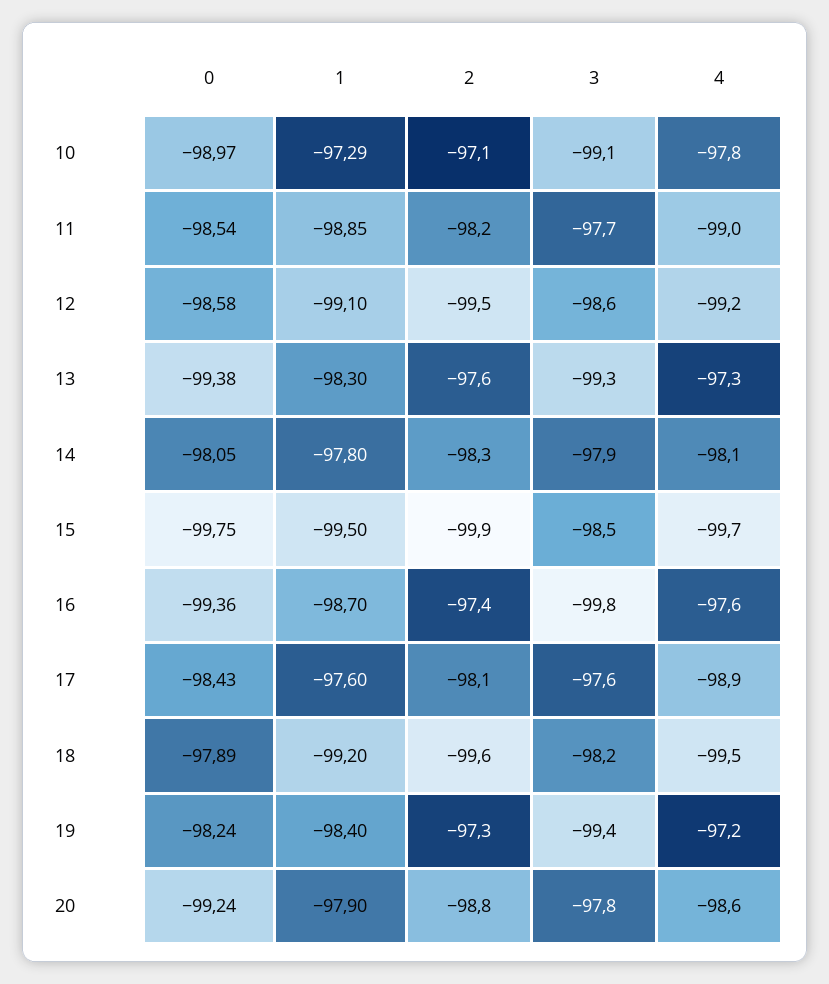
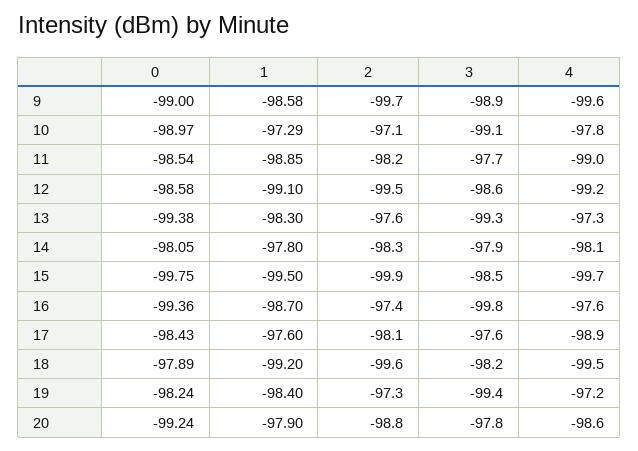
  {
    "0": {
      "10": -98.97,
      "11": -98.54,
      "12": -98.58,
      "13": -99.38,
      "14": -98.05,
      "15": -99.75,
      "16": -99.36,
      "17": -98.43,
      "18": -97.89,
      "19": -98.24,
-     "20": -99.24
+     "20": -99.24,
+     "9": -99
    },
    "1": {
      "10": -97.29,
      "11": -98.85,
      "12": -99.1,
      "13": -98.3,
      "14": -97.8,
      "15": -99.5,
      "16": -98.7,
      "17": -97.6,
      "18": -99.2,
      "19": -98.4,
-     "20": -97.9
+     "20": -97.9,
+     "9": -98.58
    },
    "2": {
      "10": -97.1,
      "11": -98.2,
      "12": -99.5,
      "13": -97.6,
      "14": -98.3,
      "15": -99.9,
      "16": -97.4,
      "17": -98.1,
      "18": -99.6,
      "19": -97.3,
-     "20": -98.8
+     "20": -98.8,
+     "9": -99.7
    },
    "3": {
      "10": -99.1,
      "11": -97.7,
      "12": -98.6,
      "13": -99.3,
      "14": -97.9,
      "15": -98.5,
      "16": -99.8,
      "17": -97.6,
      "18": -98.2,
      "19": -99.4,
-     "20": -97.8
+     "20": -97.8,
+     "9": -98.9
    },
    "4": {
      "10": -97.8,
      "11": -99,
      "12": -99.2,
      "13": -97.3,
      "14": -98.1,
      "15": -99.7,
      "16": -97.6,
      "17": -98.9,
      "18": -99.5,
      "19": -97.2,
-     "20": -98.6
+     "20": -98.6,
+     "9": -99.6
    }
  }

